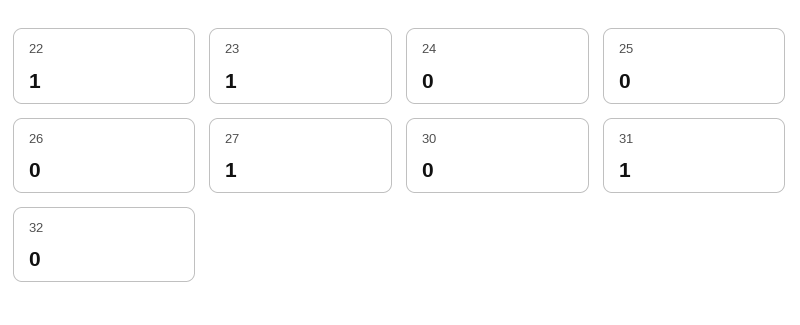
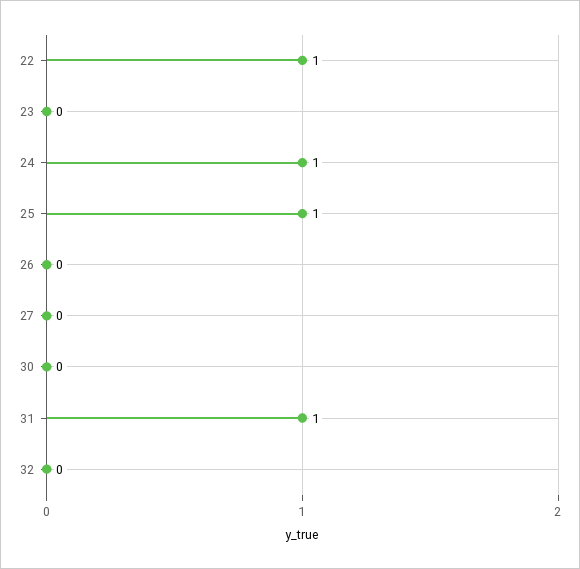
  {
    "22": 1,
-   "23": 1,
+   "23": 0,
-   "24": 0,
+   "24": 1,
-   "25": 0,
+   "25": 1,
    "26": 0,
-   "27": 1,
+   "27": 0,
    "30": 0,
    "31": 1,
    "32": 0
  }

